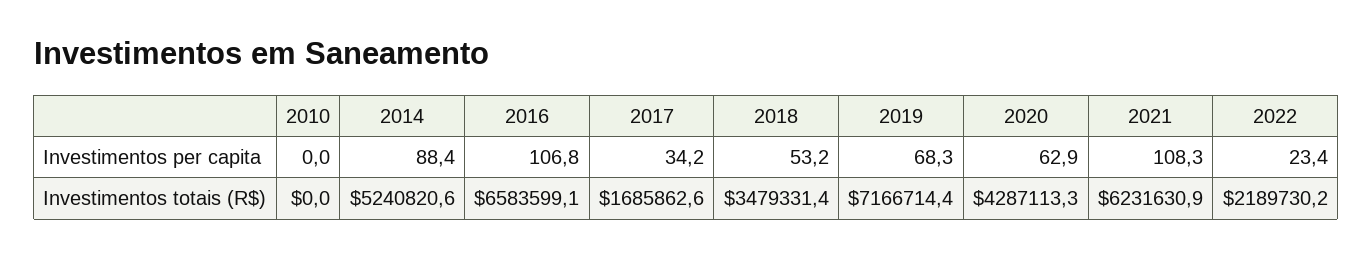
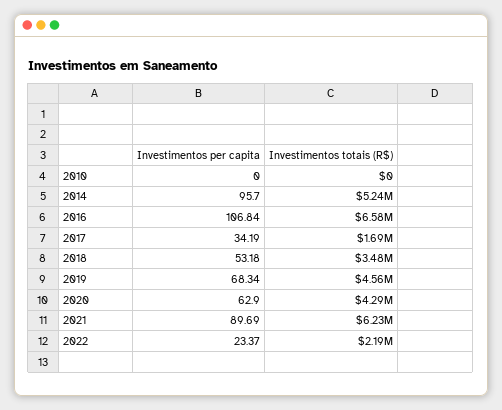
  {
    "2010": {
      "Investimentos per capita": 0,
      "Investimentos totais (R$)": 0
    },
    "2014": {
-     "Investimentos per capita": 88.4,
+     "Investimentos per capita": 95.7,
      "Investimentos totais (R$)": 5240820.6
    },
    "2016": {
      "Investimentos per capita": 106.84,
      "Investimentos totais (R$)": 6583599.1
    },
    "2017": {
      "Investimentos per capita": 34.19,
      "Investimentos totais (R$)": 1685862.6
    },
    "2018": {
      "Investimentos per capita": 53.18,
      "Investimentos totais (R$)": 3479331.4
    },
    "2019": {
      "Investimentos per capita": 68.34,
-     "Investimentos totais (R$)": 7166714.4
+     "Investimentos totais (R$)": 4560000
    },
    "2020": {
      "Investimentos per capita": 62.9,
      "Investimentos totais (R$)": 4287113.3
    },
    "2021": {
-     "Investimentos per capita": 108.3,
+     "Investimentos per capita": 89.69,
      "Investimentos totais (R$)": 6231630.9
    },
    "2022": {
      "Investimentos per capita": 23.37,
      "Investimentos totais (R$)": 2189730.2
    }
  }

